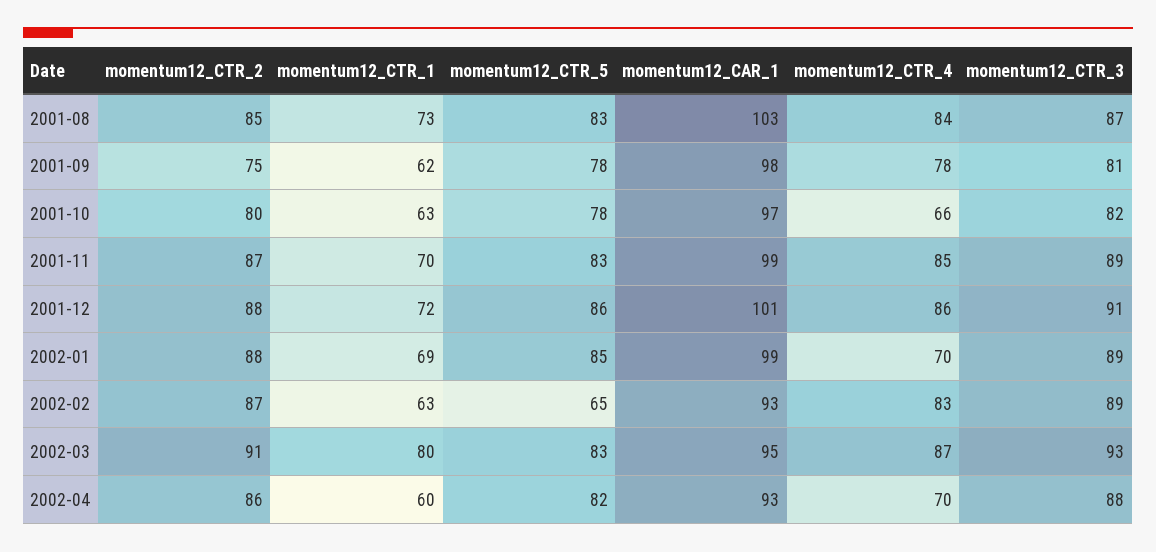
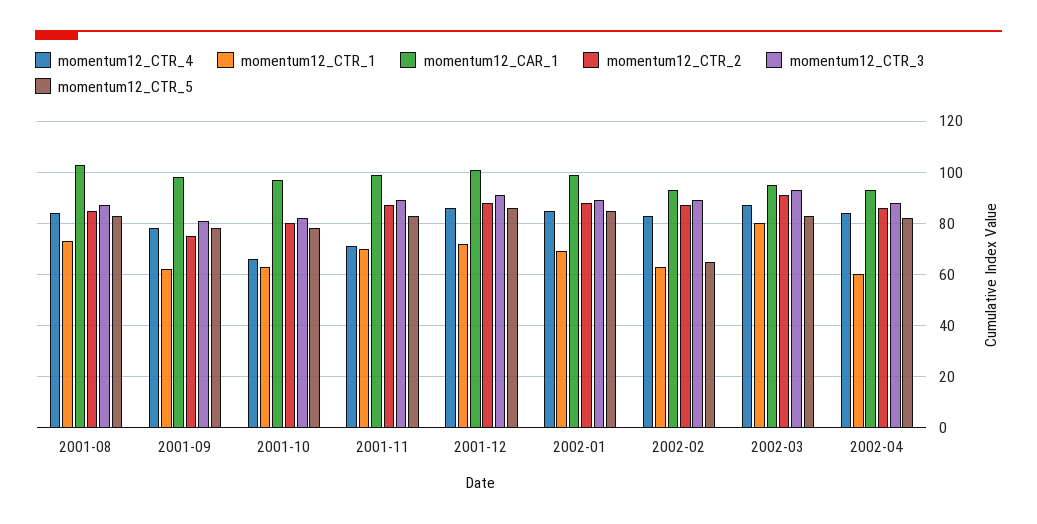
  {
    "momentum12_CTR_2": {
      "2001-08": 85,
      "2001-09": 75,
      "2001-10": 80,
      "2001-11": 87,
      "2001-12": 88,
      "2002-01": 88,
      "2002-02": 87,
      "2002-03": 91,
      "2002-04": 86
    },
    "momentum12_CTR_1": {
      "2001-08": 73,
      "2001-09": 62,
      "2001-10": 63,
      "2001-11": 70,
      "2001-12": 72,
      "2002-01": 69,
      "2002-02": 63,
      "2002-03": 80,
      "2002-04": 60
    },
    "momentum12_CTR_5": {
      "2001-08": 83,
      "2001-09": 78,
      "2001-10": 78,
      "2001-11": 83,
      "2001-12": 86,
      "2002-01": 85,
      "2002-02": 65,
      "2002-03": 83,
      "2002-04": 82
    },
    "momentum12_CAR_1": {
      "2001-08": 103,
      "2001-09": 98,
      "2001-10": 97,
      "2001-11": 99,
      "2001-12": 101,
      "2002-01": 99,
      "2002-02": 93,
      "2002-03": 95,
      "2002-04": 93
    },
    "momentum12_CTR_4": {
      "2001-08": 84,
      "2001-09": 78,
      "2001-10": 66,
-     "2001-11": 85,
+     "2001-11": 70,
      "2001-12": 86,
-     "2002-01": 70,
+     "2002-01": 85,
      "2002-02": 83,
      "2002-03": 87,
-     "2002-04": 70
+     "2002-04": 85
    },
    "momentum12_CTR_3": {
      "2001-08": 87,
      "2001-09": 81,
      "2001-10": 82,
      "2001-11": 89,
      "2001-12": 91,
      "2002-01": 89,
      "2002-02": 89,
      "2002-03": 93,
      "2002-04": 88
    }
  }

